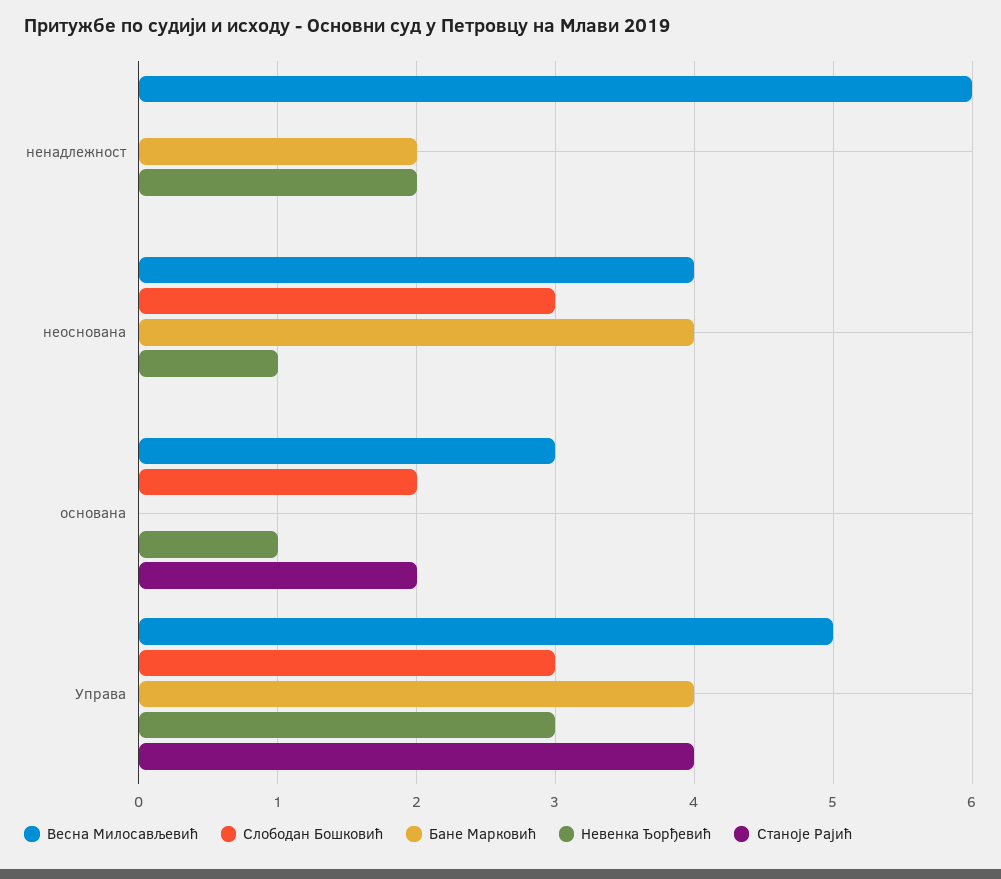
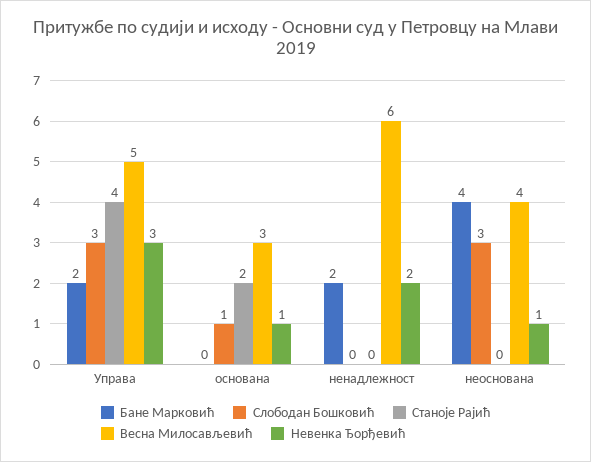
  {
    "Весна Милосављевић": {
      "ненадлежност": 6,
      "неоснована": 4,
      "основана": 3,
      "Управа": 5
    },
    "Слободан Бошковић": {
      "ненадлежност": 0,
      "неоснована": 3,
-     "основана": 2,
+     "основана": 1,
      "Управа": 3
    },
    "Бане Марковић": {
      "ненадлежност": 2,
      "неоснована": 4,
      "основана": 0,
-     "Управа": 4
+     "Управа": 2
    },
    "Невенка Ђорђевић": {
      "ненадлежност": 2,
      "неоснована": 1,
      "основана": 1,
      "Управа": 3
    },
    "Станоје Рајић": {
      "ненадлежност": 0,
      "неоснована": 0,
      "основана": 2,
      "Управа": 4
    }
  }

